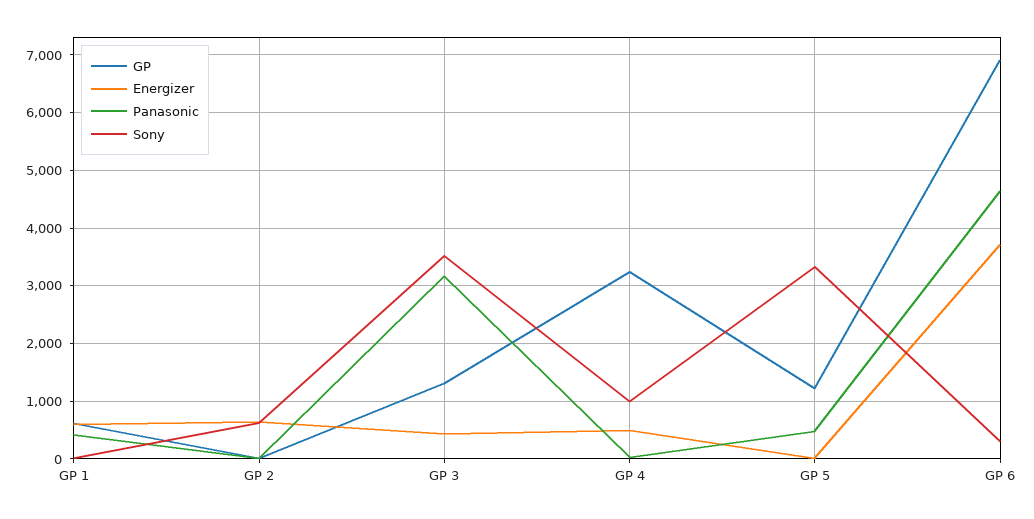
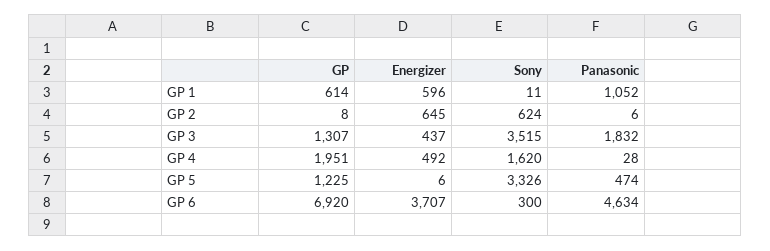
  {
    "GP": {
      "GP 1": 614,
      "GP 2": 8,
      "GP 3": 1307,
-     "GP 4": 3200,
+     "GP 4": 1951,
      "GP 5": 1225,
      "GP 6": 6920
    },
    "Energizer": {
      "GP 1": 596,
      "GP 2": 645,
      "GP 3": 437,
      "GP 4": 492,
      "GP 5": 6,
      "GP 6": 3707
    },
    "Panasonic": {
-     "GP 1": 400,
+     "GP 1": 1052,
      "GP 2": 6,
-     "GP 3": 3200,
+     "GP 3": 1832,
      "GP 4": 28,
      "GP 5": 474,
      "GP 6": 4634
    },
    "Sony": {
      "GP 1": 11,
      "GP 2": 624,
      "GP 3": 3515,
-     "GP 4": 1000,
+     "GP 4": 1620,
      "GP 5": 3326,
      "GP 6": 300
    }
  }

